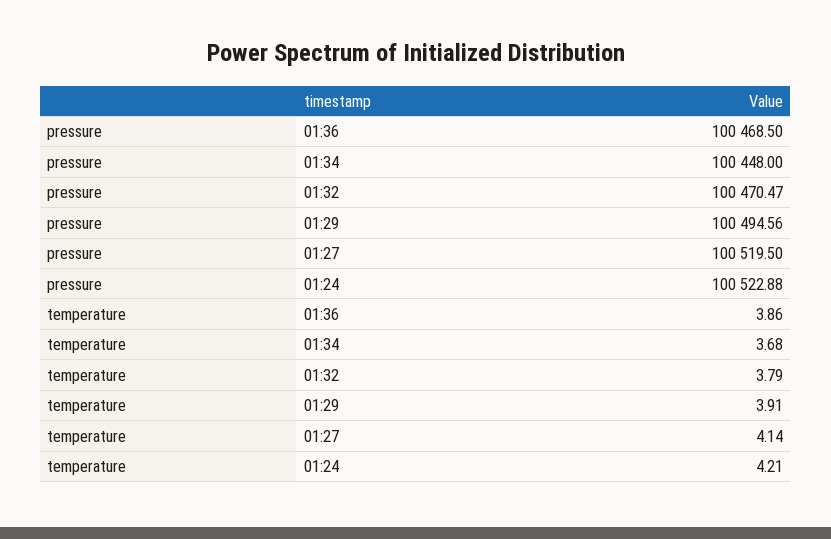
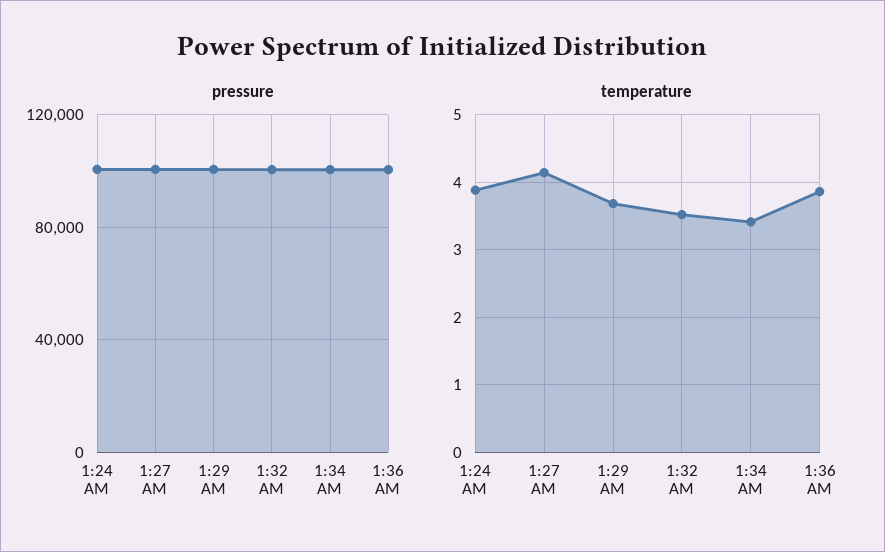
  {
    "pressure": {
      "01:36": 100468.5,
      "01:34": 100448,
      "01:32": 100470.47,
      "01:29": 100494.56,
      "01:27": 100519.5,
      "01:24": 100522.88
    },
    "temperature": {
      "01:36": 3.86,
-     "01:34": 3.68,
+     "01:34": 3.4,
-     "01:32": 3.79,
+     "01:32": 3.5,
-     "01:29": 3.91,
+     "01:29": 3.7,
      "01:27": 4.14,
-     "01:24": 4.21
+     "01:24": 3.9
    }
  }

